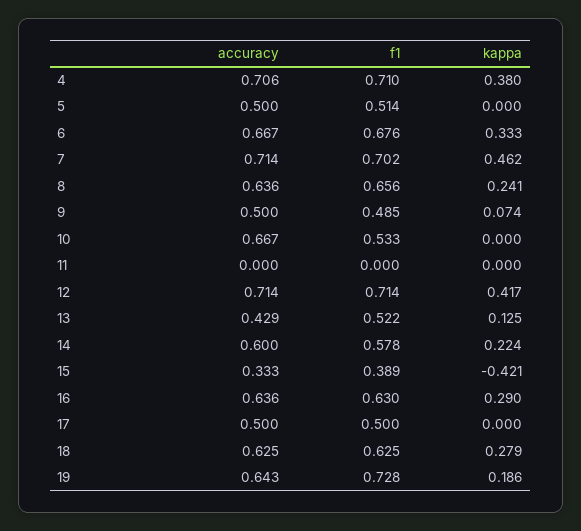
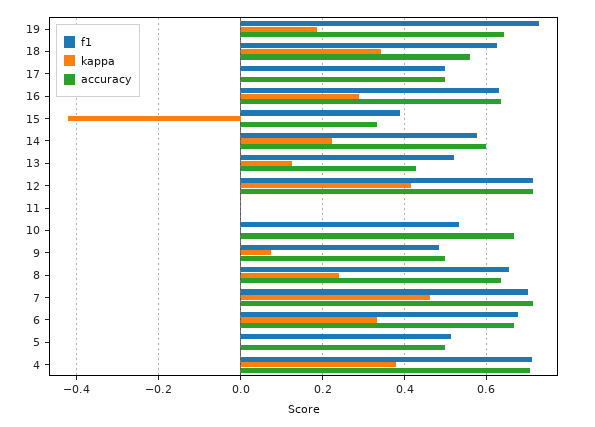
  {
    "accuracy": {
      "4": 0.706,
      "5": 0.5,
      "6": 0.667,
      "7": 0.714,
      "8": 0.636,
      "9": 0.5,
      "10": 0.667,
      "11": 0,
      "12": 0.714,
      "13": 0.429,
      "14": 0.6,
      "15": 0.333,
      "16": 0.636,
      "17": 0.5,
-     "18": 0.625,
+     "18": 0.56,
      "19": 0.643
    },
    "f1": {
      "4": 0.71,
      "5": 0.514,
      "6": 0.676,
      "7": 0.702,
      "8": 0.656,
      "9": 0.485,
      "10": 0.533,
      "11": 0,
      "12": 0.714,
      "13": 0.522,
      "14": 0.578,
      "15": 0.389,
      "16": 0.63,
      "17": 0.5,
      "18": 0.625,
      "19": 0.728
    },
    "kappa": {
      "4": 0.38,
      "5": 0,
      "6": 0.333,
      "7": 0.462,
      "8": 0.241,
      "9": 0.074,
      "10": 0,
      "11": 0,
      "12": 0.417,
      "13": 0.125,
      "14": 0.224,
      "15": -0.421,
      "16": 0.29,
      "17": 0,
-     "18": 0.279,
+     "18": 0.34,
      "19": 0.186
    }
  }

